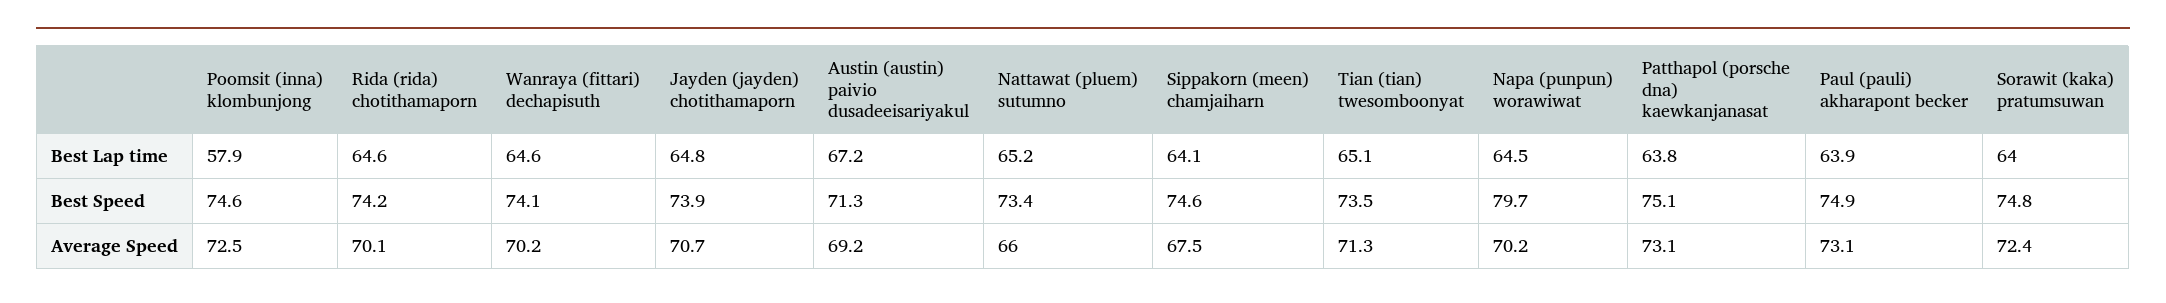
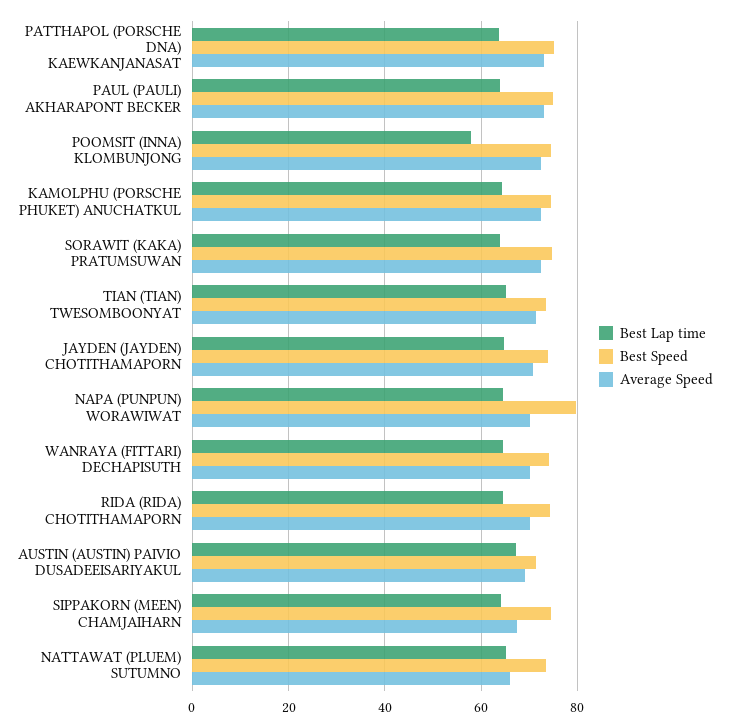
  {
    "Best Lap time": {
      "Poomsit (inna) klombunjong": 57.9,
      "Rida (rida) chotithamaporn": 64.6,
      "Wanraya (fittari) dechapisuth": 64.6,
      "Jayden (jayden) chotithamaporn": 64.8,
      "Austin (austin) paivio dusadeeisariyakul": 67.2,
      "Nattawat (pluem) sutumno": 65.2,
      "Sippakorn (meen) chamjaiharn": 64.1,
      "Tian (tian) twesomboonyat": 65.1,
      "Napa (punpun) worawiwat": 64.5,
      "Patthapol (porsche dna) kaewkanjanasat": 63.8,
      "Paul (pauli) akharapont becker": 63.9,
-     "Sorawit (kaka) pratumsuwan": 64
+     "Sorawit (kaka) pratumsuwan": 64,
+     "KAMOLPHU (PORSCHE PHUKET) ANUCHATKUL": 64
    },
    "Best Speed": {
      "Poomsit (inna) klombunjong": 74.6,
      "Rida (rida) chotithamaporn": 74.2,
      "Wanraya (fittari) dechapisuth": 74.1,
      "Jayden (jayden) chotithamaporn": 73.9,
      "Austin (austin) paivio dusadeeisariyakul": 71.3,
      "Nattawat (pluem) sutumno": 73.4,
      "Sippakorn (meen) chamjaiharn": 74.6,
      "Tian (tian) twesomboonyat": 73.5,
      "Napa (punpun) worawiwat": 79.7,
      "Patthapol (porsche dna) kaewkanjanasat": 75.1,
      "Paul (pauli) akharapont becker": 74.9,
-     "Sorawit (kaka) pratumsuwan": 74.8
+     "Sorawit (kaka) pratumsuwan": 74.8,
+     "KAMOLPHU (PORSCHE PHUKET) ANUCHATKUL": 74
    },
    "Average Speed": {
      "Poomsit (inna) klombunjong": 72.5,
      "Rida (rida) chotithamaporn": 70.1,
      "Wanraya (fittari) dechapisuth": 70.2,
      "Jayden (jayden) chotithamaporn": 70.7,
      "Austin (austin) paivio dusadeeisariyakul": 69.2,
      "Nattawat (pluem) sutumno": 66,
      "Sippakorn (meen) chamjaiharn": 67.5,
      "Tian (tian) twesomboonyat": 71.3,
      "Napa (punpun) worawiwat": 70.2,
      "Patthapol (porsche dna) kaewkanjanasat": 73.1,
      "Paul (pauli) akharapont becker": 73.1,
-     "Sorawit (kaka) pratumsuwan": 72.4
+     "Sorawit (kaka) pratumsuwan": 72.4,
+     "KAMOLPHU (PORSCHE PHUKET) ANUCHATKUL": 72
    }
  }

